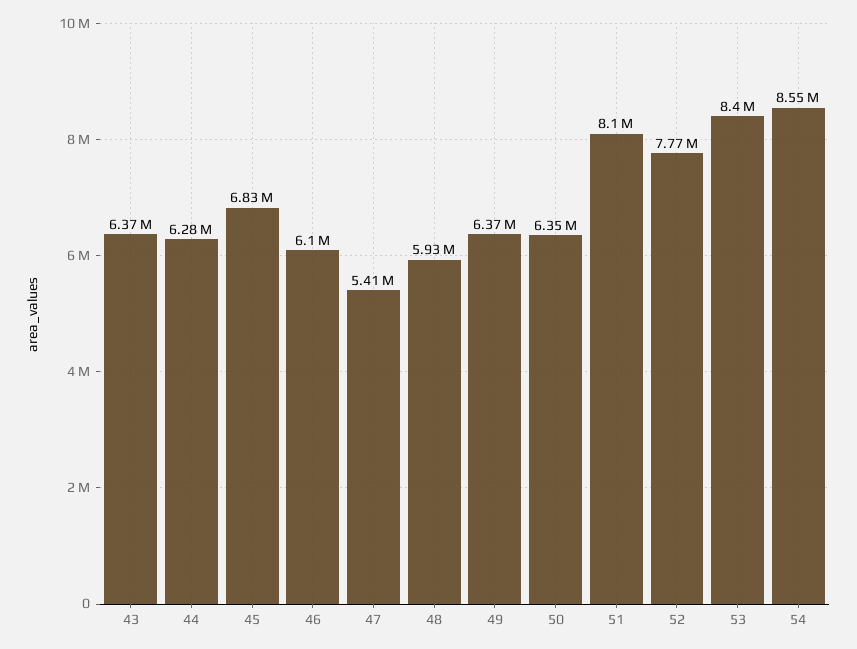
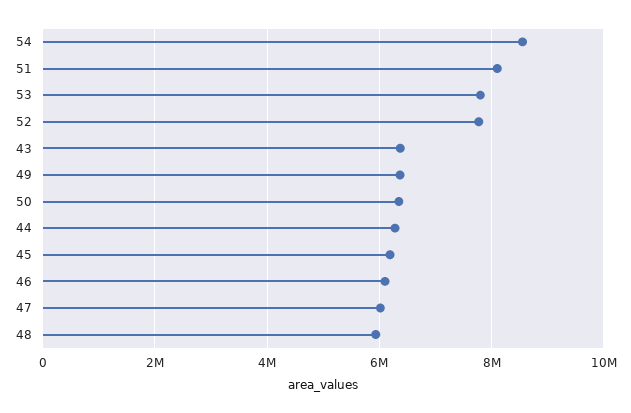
  {
    "43": 6370000,
    "44": 6280000,
-   "45": 6830000,
+   "45": 6200000,
    "46": 6100000,
-   "47": 5410000,
+   "47": 6000000,
    "48": 5930000,
    "49": 6370000,
    "50": 6350000,
    "51": 8100000,
    "52": 7770000,
-   "53": 8400000,
+   "53": 7800000,
    "54": 8550000
  }

